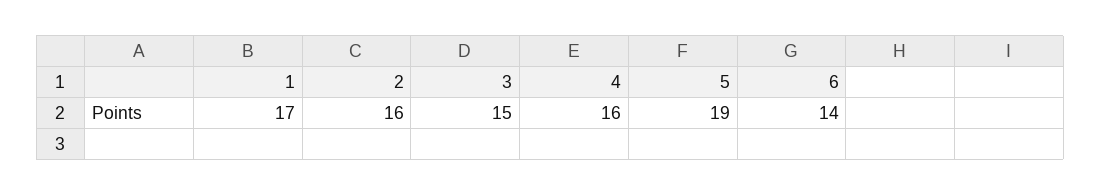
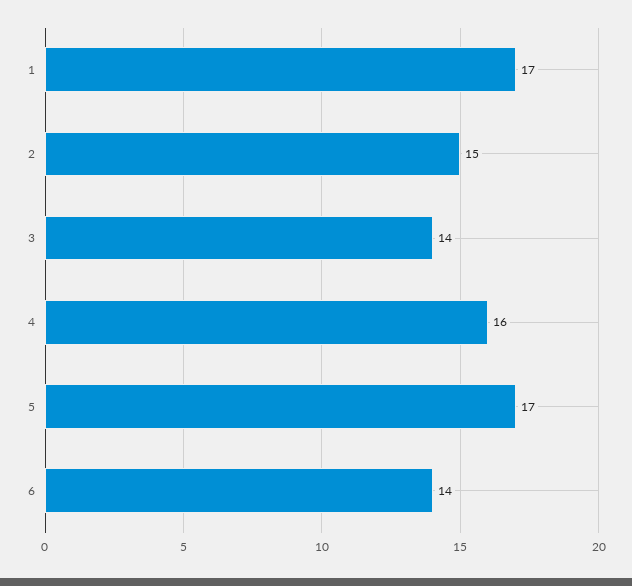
  {
    "1": 17,
-   "2": 16,
+   "2": 15,
-   "3": 15,
+   "3": 14,
    "4": 16,
-   "5": 19,
+   "5": 17,
    "6": 14
  }

